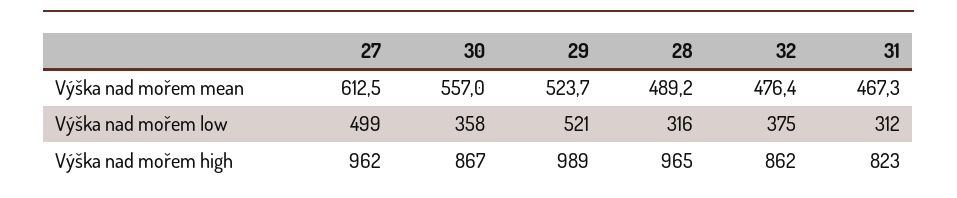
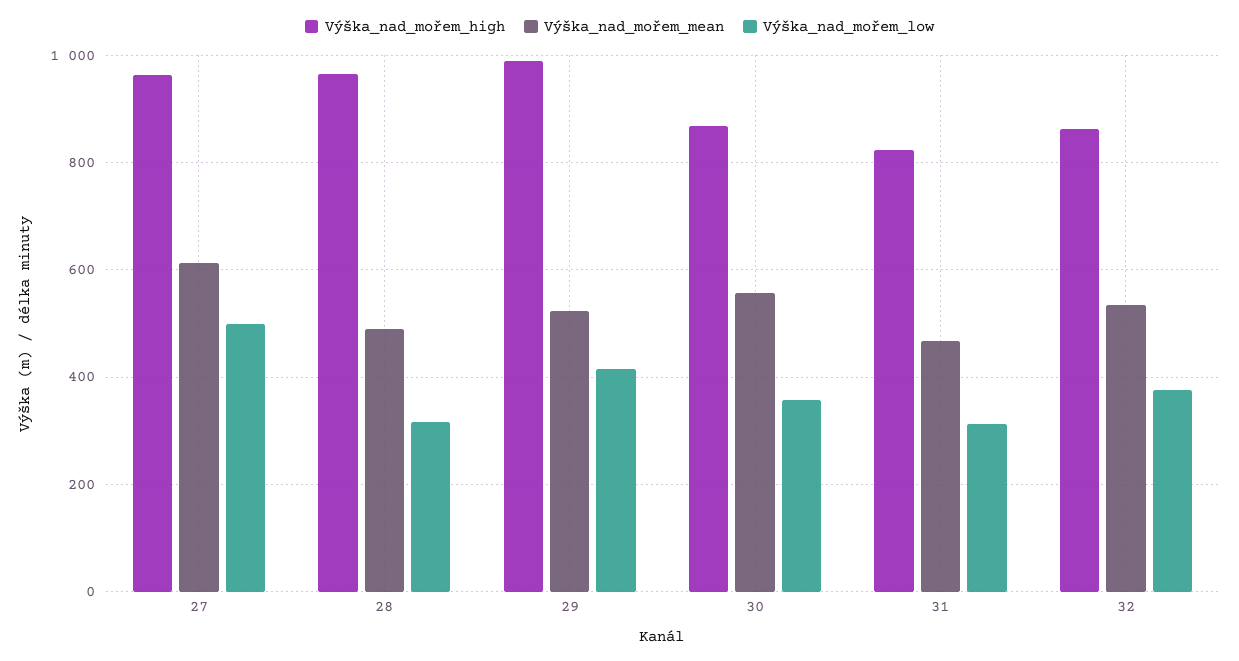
  {
    "Výška nad mořem mean": {
      "27": 612.5,
      "30": 557,
      "29": 523.7,
      "28": 489.2,
-     "32": 476.4,
+     "32": 540,
      "31": 467.3
    },
    "Výška nad mořem low": {
      "27": 499,
      "30": 358,
-     "29": 521,
+     "29": 420,
      "28": 316,
      "32": 375,
      "31": 312
    },
    "Výška nad mořem high": {
      "27": 962,
      "30": 867,
      "29": 989,
      "28": 965,
      "32": 862,
      "31": 823
    }
  }

